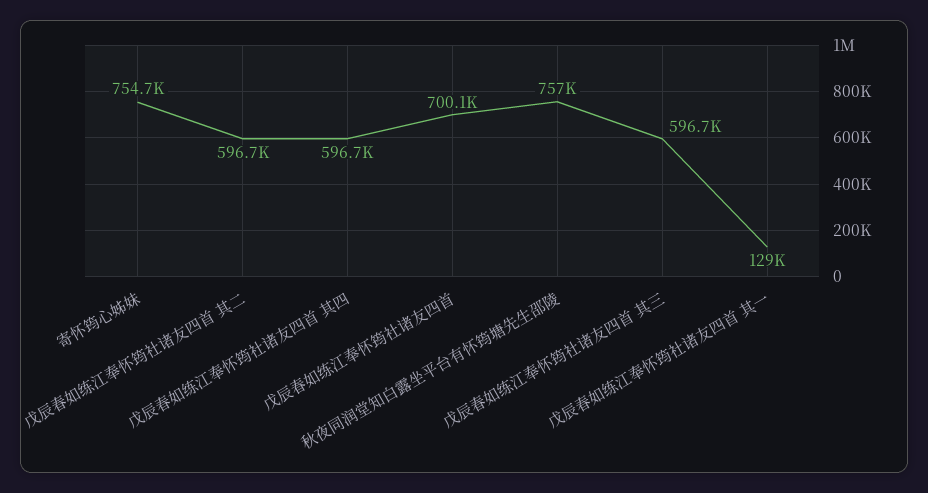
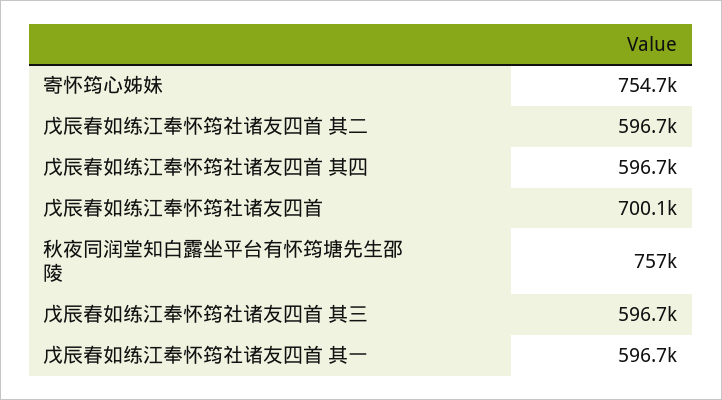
  {
    "寄怀筠心姊妹": 754700,
    "戊辰春如练江奉怀筠社诸友四首 其二": 596700,
    "戊辰春如练江奉怀筠社诸友四首 其四": 596700,
    "戊辰春如练江奉怀筠社诸友四首": 700100,
    "秋夜同润堂知白露坐平台有怀筠塘先生邵陵": 757000,
    "戊辰春如练江奉怀筠社诸友四首 其三": 596700,
-   "戊辰春如练江奉怀筠社诸友四首 其一": 129000
+   "戊辰春如练江奉怀筠社诸友四首 其一": 596700
  }

